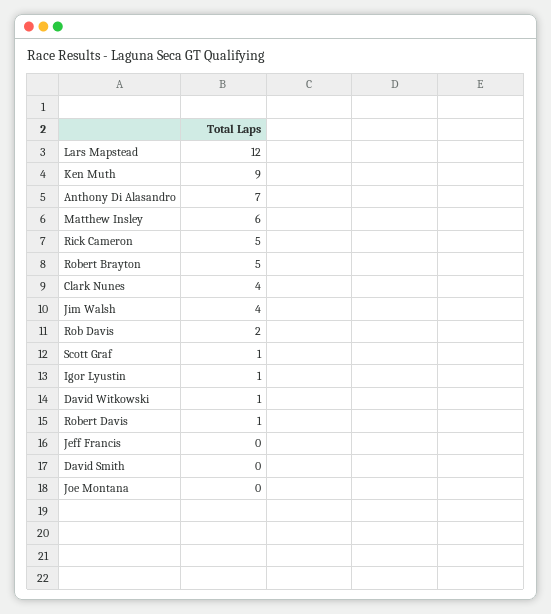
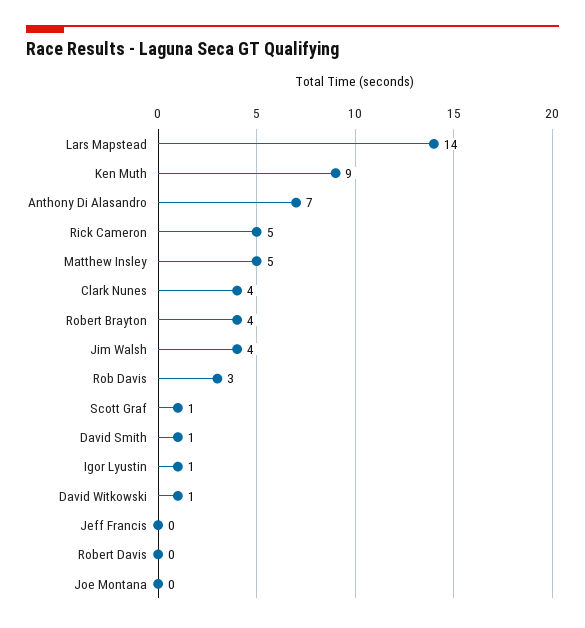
  {
-   "Lars Mapstead": 12,
+   "Lars Mapstead": 14,
    "Ken Muth": 9,
    "Anthony Di Alasandro": 7,
-   "Matthew Insley": 6,
+   "Matthew Insley": 5,
    "Rick Cameron": 5,
-   "Robert Brayton": 5,
+   "Robert Brayton": 4,
    "Clark Nunes": 4,
    "Jim Walsh": 4,
-   "Rob Davis": 2,
+   "Rob Davis": 3,
    "Scott Graf": 1,
    "Igor Lyustin": 1,
    "David Witkowski": 1,
-   "Robert Davis": 1,
+   "Robert Davis": 0,
    "Jeff Francis": 0,
-   "David Smith": 0,
+   "David Smith": 1,
    "Joe Montana": 0
  }

